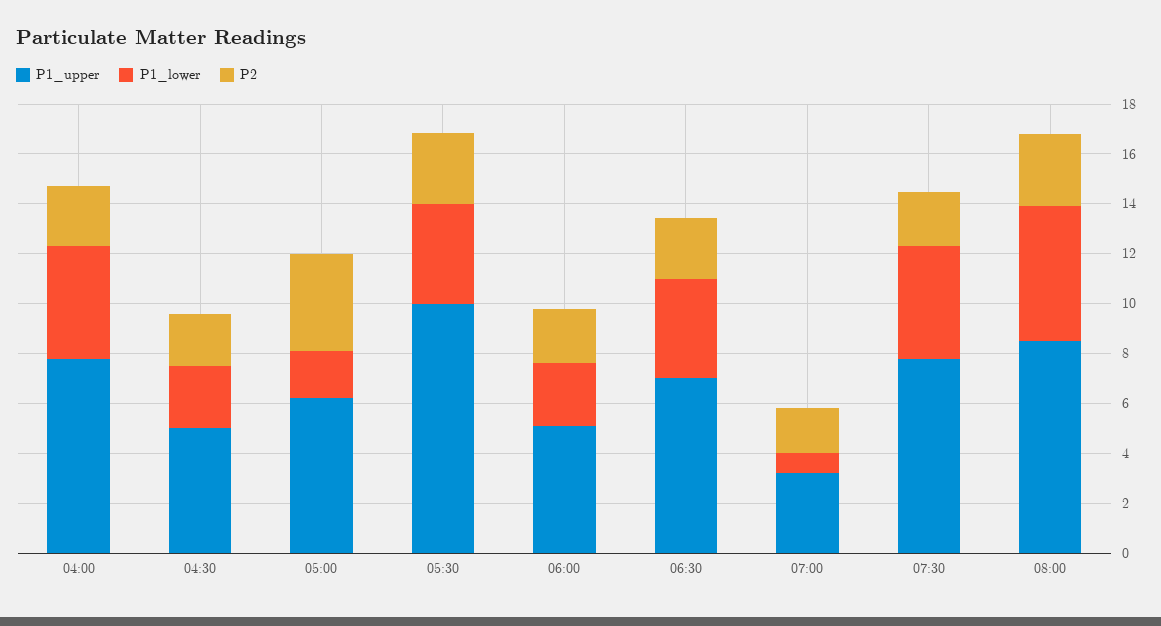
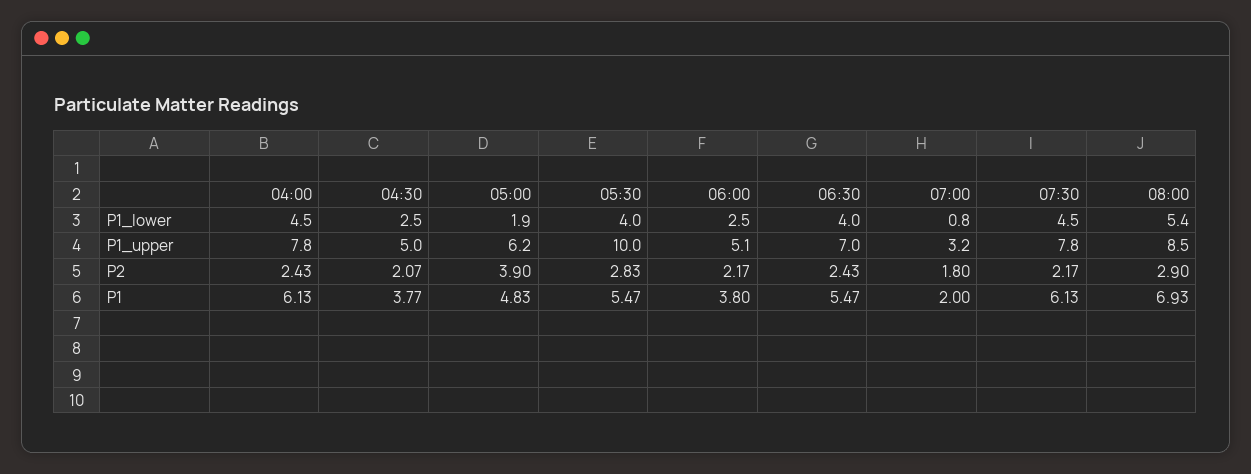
  {
    "P1_upper": {
      "04:00": 7.8,
      "04:30": 5,
      "05:00": 6.2,
      "05:30": 10,
      "06:00": 5.1,
      "06:30": 7,
      "07:00": 3.2,
      "07:30": 7.8,
      "08:00": 8.5
    },
    "P1_lower": {
      "04:00": 4.5,
      "04:30": 2.5,
      "05:00": 1.9,
      "05:30": 4,
      "06:00": 2.5,
      "06:30": 4,
      "07:00": 0.8,
      "07:30": 4.5,
      "08:00": 5.4
    },
    "P2": {
      "04:00": 2.43,
      "04:30": 2.07,
      "05:00": 3.9,
      "05:30": 2.83,
      "06:00": 2.17,
      "06:30": 2.43,
      "07:00": 1.8,
      "07:30": 2.17,
      "08:00": 2.9
-   }
+   },
+   "P1": {
+     "04:00": 6.13,
+     "04:30": 3.77,
+     "05:00": 4.83,
+     "05:30": 5.47,
+     "06:00": 3.8,
+     "06:30": 5.47,
+     "07:00": 2,
+     "07:30": 6.13,
+     "08:00": 6.93
+   }
  }

